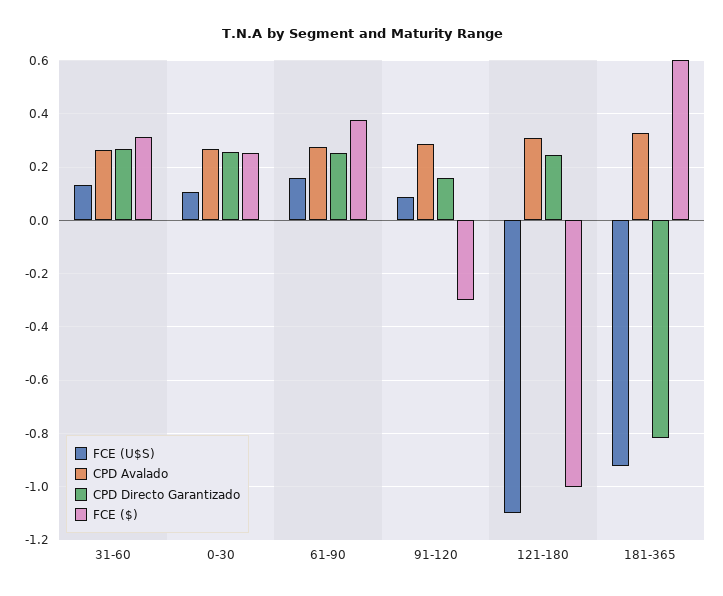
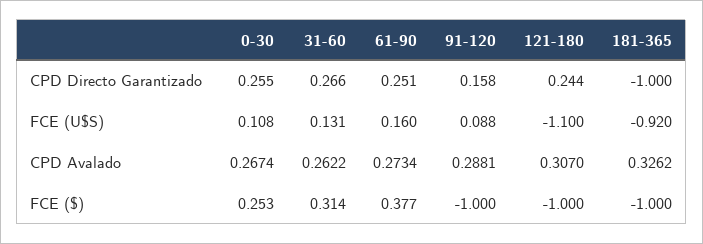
  {
    "FCE (U$S)": {
      "31-60": 0.131,
      "0-30": 0.108,
      "61-90": 0.16,
      "91-120": 0.088,
      "121-180": -1.1,
      "181-365": -0.92
    },
    "CPD Avalado": {
      "31-60": 0.2622,
      "0-30": 0.2674,
      "61-90": 0.2734,
      "91-120": 0.2881,
      "121-180": 0.307,
      "181-365": 0.3262
    },
    "CPD Directo Garantizado": {
      "31-60": 0.266,
      "0-30": 0.255,
      "61-90": 0.251,
      "91-120": 0.158,
      "121-180": 0.244,
-     "181-365": -0.825
+     "181-365": -1
    },
    "FCE ($)": {
      "31-60": 0.314,
      "0-30": 0.253,
      "61-90": 0.377,
-     "91-120": -0.3,
+     "91-120": -1,
      "121-180": -1,
-     "181-365": 0.6
+     "181-365": -1
    }
  }

